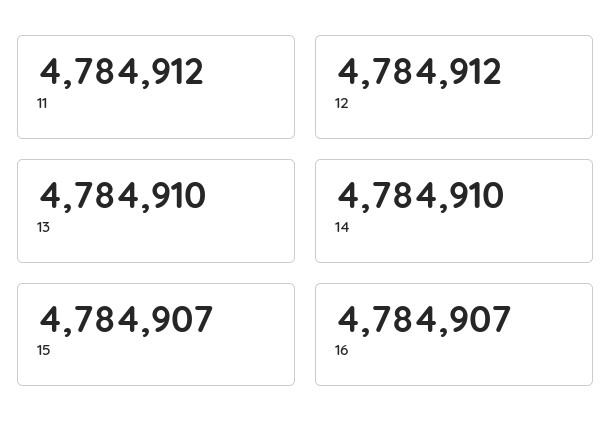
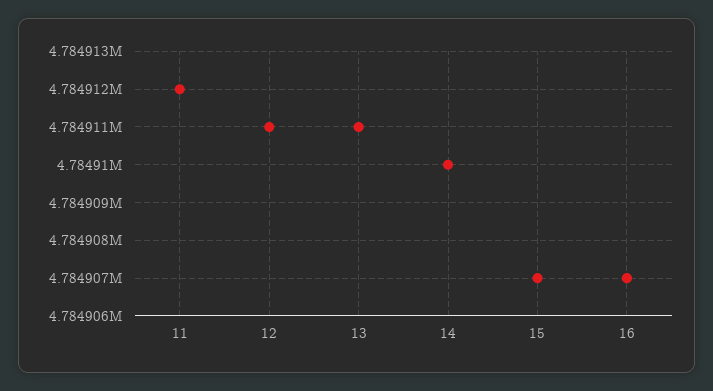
  {
    "11": 4784912,
-   "12": 4784912,
+   "12": 4784911,
-   "13": 4784910,
+   "13": 4784911,
    "14": 4784910,
    "15": 4784907,
    "16": 4784907
  }

